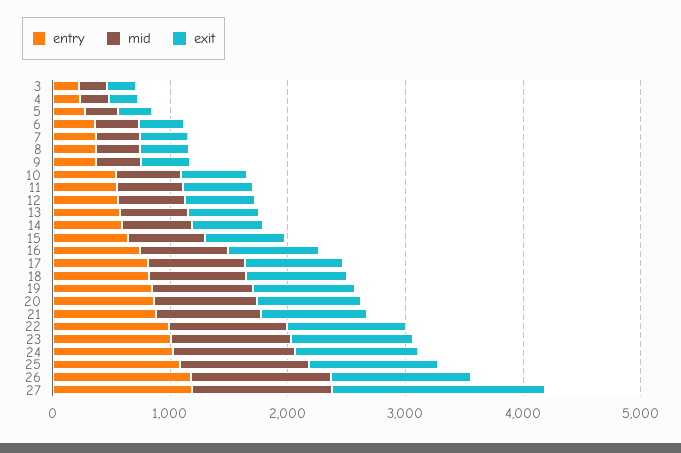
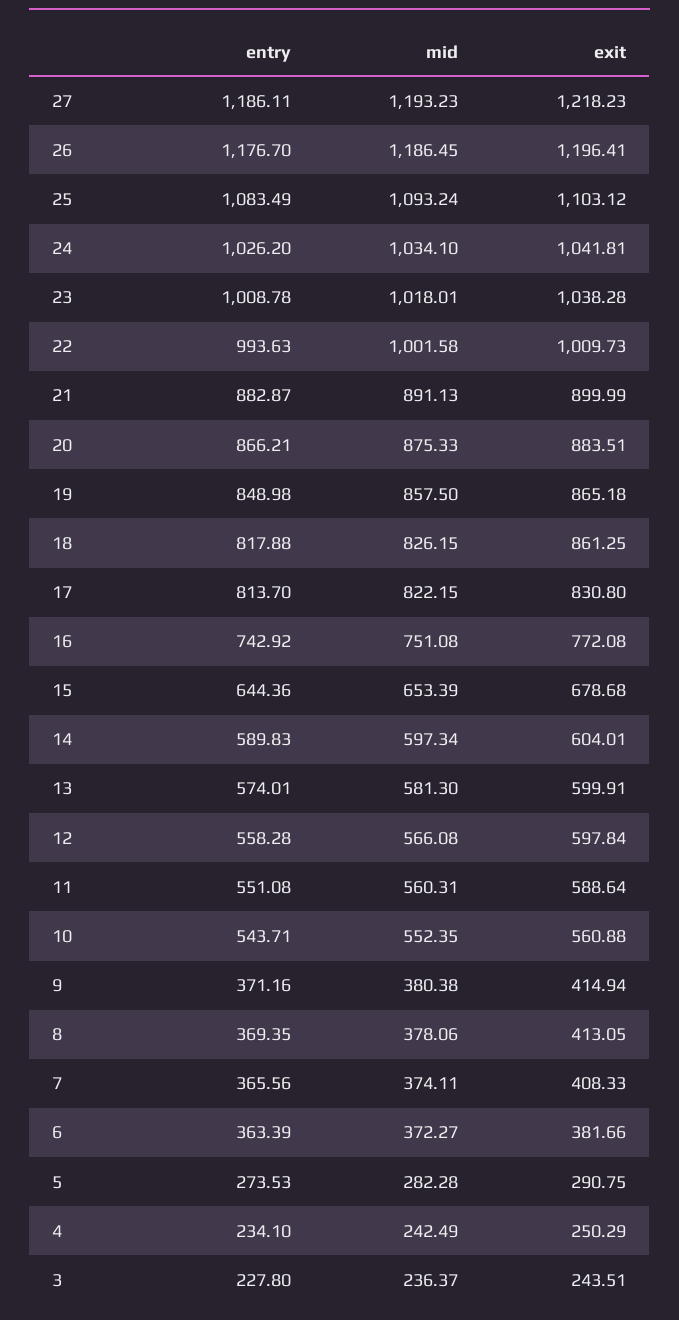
  {
    "entry": {
      "3": 227.8,
      "4": 234.1,
      "5": 273.53,
      "6": 363.39,
      "7": 365.56,
      "8": 369.35,
      "9": 371.16,
      "10": 543.71,
      "11": 551.08,
      "12": 558.28,
      "13": 574.01,
      "14": 589.83,
      "15": 644.36,
      "16": 742.92,
      "17": 813.7,
      "18": 817.88,
      "19": 848.98,
      "20": 866.21,
      "21": 882.87,
      "22": 993.63,
      "23": 1008.78,
      "24": 1026.2,
      "25": 1083.49,
      "26": 1176.7,
      "27": 1186.11
    },
    "mid": {
      "3": 236.37,
      "4": 242.49,
      "5": 282.28,
      "6": 372.27,
      "7": 374.11,
      "8": 378.06,
      "9": 380.38,
      "10": 552.35,
      "11": 560.31,
      "12": 566.08,
      "13": 581.3,
      "14": 597.34,
      "15": 653.39,
      "16": 751.08,
      "17": 822.15,
      "18": 826.15,
      "19": 857.5,
      "20": 875.33,
      "21": 891.13,
      "22": 1001.58,
      "23": 1018.01,
      "24": 1034.1,
      "25": 1093.24,
      "26": 1186.45,
      "27": 1193.23
    },
    "exit": {
      "3": 243.51,
      "4": 250.29,
      "5": 290.75,
      "6": 381.66,
      "7": 408.33,
      "8": 413.05,
      "9": 414.94,
      "10": 560.88,
      "11": 588.64,
      "12": 597.84,
      "13": 599.91,
      "14": 604.01,
      "15": 678.68,
      "16": 772.08,
      "17": 830.8,
      "18": 861.25,
      "19": 865.18,
      "20": 883.51,
      "21": 899.99,
      "22": 1009.73,
      "23": 1038.28,
      "24": 1041.81,
      "25": 1103.12,
      "26": 1196.41,
-     "27": 1800
+     "27": 1218.23
    }
  }

